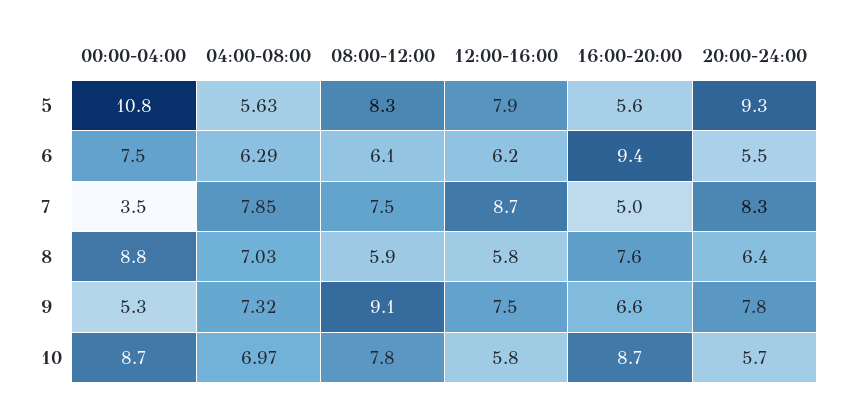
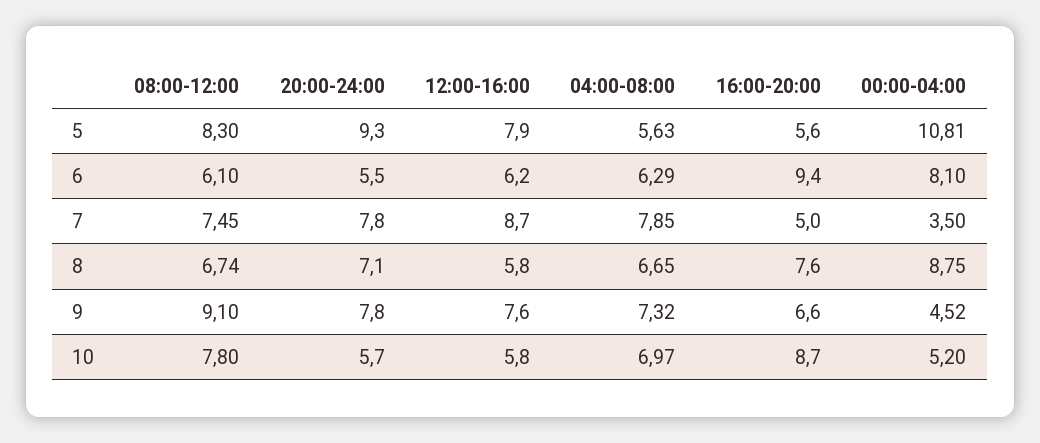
  {
    "00:00-04:00": {
      "5": 10.81,
-     "6": 7.5,
+     "6": 8.1,
      "7": 3.5,
      "8": 8.75,
-     "9": 5.3,
+     "9": 4.52,
-     "10": 8.7
+     "10": 5.2
    },
    "04:00-08:00": {
      "5": 5.63,
      "6": 6.29,
      "7": 7.85,
-     "8": 7.03,
+     "8": 6.65,
      "9": 7.32,
      "10": 6.97
    },
    "08:00-12:00": {
      "5": 8.3,
      "6": 6.1,
      "7": 7.45,
-     "8": 5.9,
+     "8": 6.74,
      "9": 9.1,
      "10": 7.8
    },
    "12:00-16:00": {
      "5": 7.9,
      "6": 6.2,
      "7": 8.7,
      "8": 5.8,
-     "9": 7.5,
+     "9": 7.6,
      "10": 5.8
    },
    "16:00-20:00": {
      "5": 5.6,
      "6": 9.4,
      "7": 5,
      "8": 7.6,
      "9": 6.6,
      "10": 8.7
    },
    "20:00-24:00": {
      "5": 9.3,
      "6": 5.5,
-     "7": 8.3,
+     "7": 7.8,
-     "8": 6.4,
+     "8": 7.1,
      "9": 7.8,
      "10": 5.7
    }
  }

